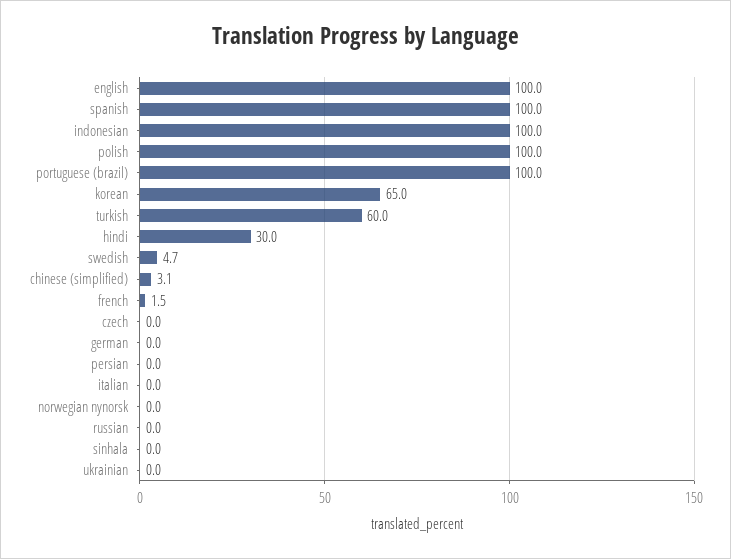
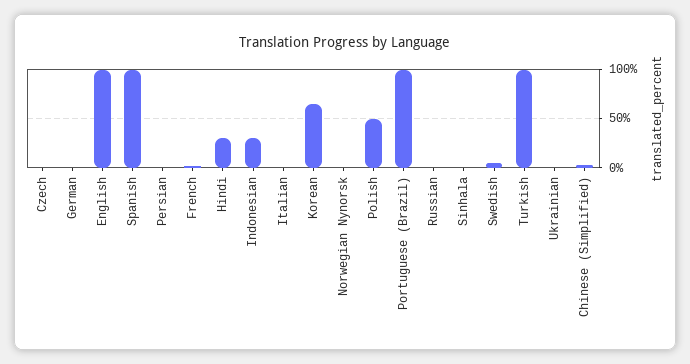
  {
    "english": 100,
    "spanish": 100,
-   "indonesian": 100,
+   "indonesian": 30,
-   "polish": 100,
+   "polish": 50,
    "portuguese (brazil)": 100,
    "korean": 65,
-   "turkish": 60,
+   "turkish": 100,
    "hindi": 30,
    "swedish": 4.7,
    "chinese (simplified)": 3.1,
    "french": 1.5,
    "czech": 0,
    "german": 0,
    "persian": 0,
    "italian": 0,
    "norwegian nynorsk": 0,
    "russian": 0,
    "sinhala": 0,
    "ukrainian": 0
  }

